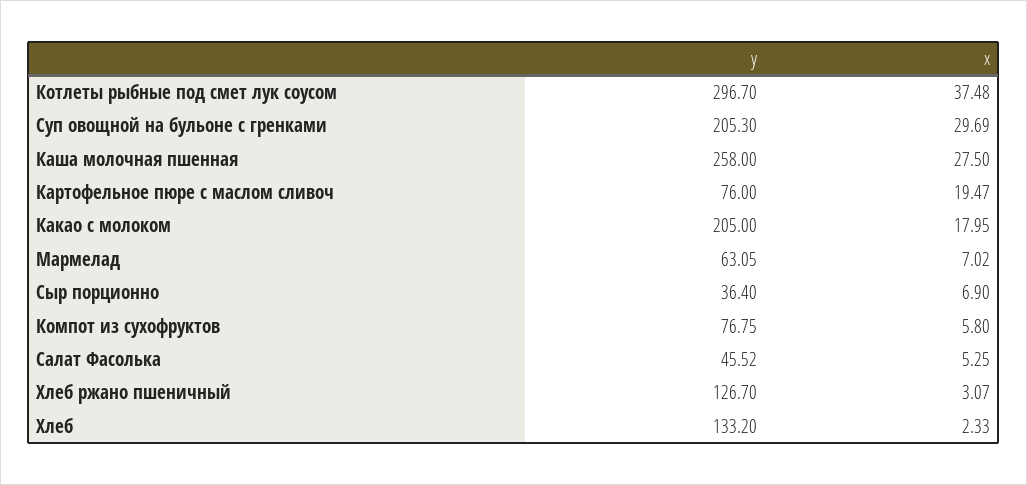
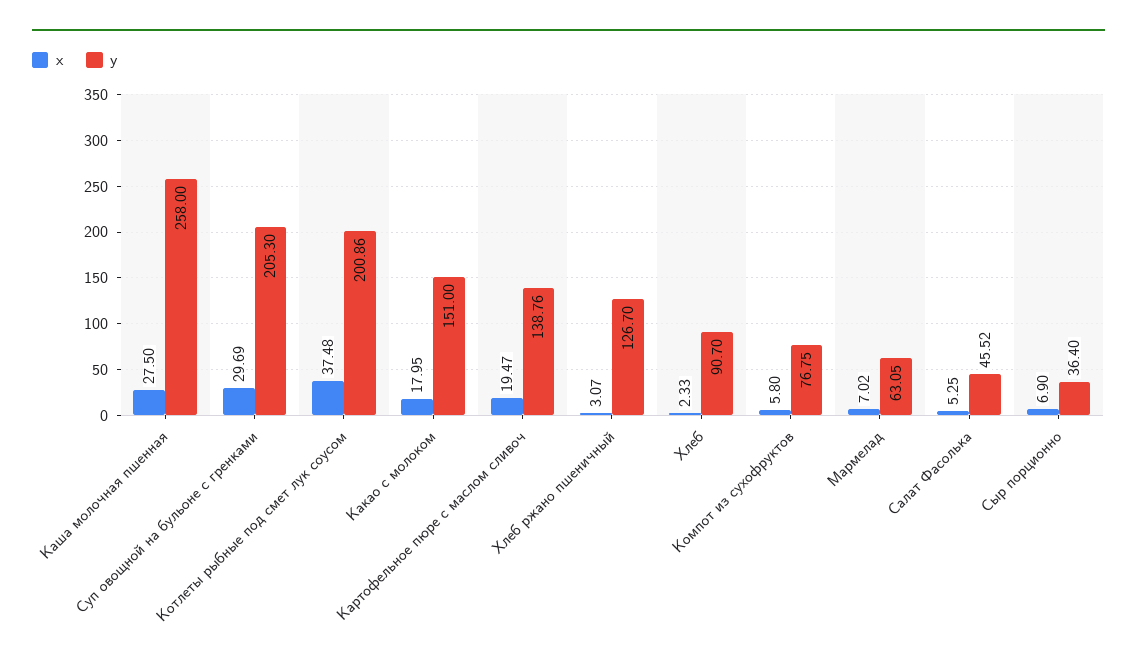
  {
    "y": {
-     "Котлеты рыбные под смет лук соусом": 296.7,
+     "Котлеты рыбные под смет лук соусом": 200.86,
      "Суп овощной на бульоне с гренками": 205.3,
      "Каша молочная пшенная": 258,
-     "Картофельное пюре с маслом сливоч": 76,
+     "Картофельное пюре с маслом сливоч": 138.76,
-     "Какао с молоком": 205,
+     "Какао с молоком": 151,
      "Мармелад": 63.05,
      "Сыр порционно": 36.4,
      "Компот из сухофруктов": 76.75,
      "Салат Фасолька": 45.52,
      "Хлеб ржано пшеничный": 126.7,
-     "Хлеб": 133.2
+     "Хлеб": 90.7
    },
    "x": {
      "Котлеты рыбные под смет лук соусом": 37.48,
      "Суп овощной на бульоне с гренками": 29.69,
      "Каша молочная пшенная": 27.5,
      "Картофельное пюре с маслом сливоч": 19.47,
      "Какао с молоком": 17.95,
      "Мармелад": 7.02,
      "Сыр порционно": 6.9,
      "Компот из сухофруктов": 5.8,
      "Салат Фасолька": 5.25,
      "Хлеб ржано пшеничный": 3.07,
      "Хлеб": 2.33
    }
  }

